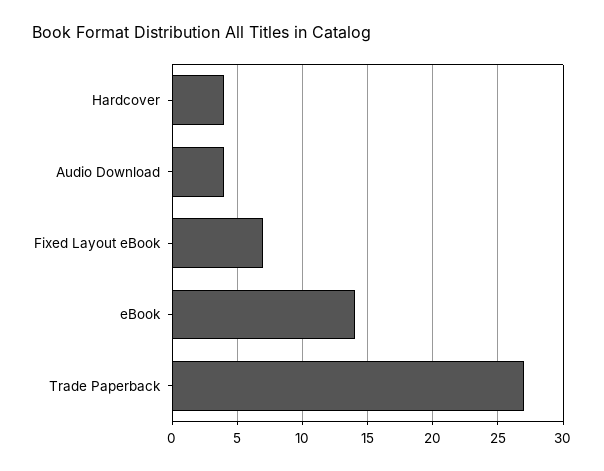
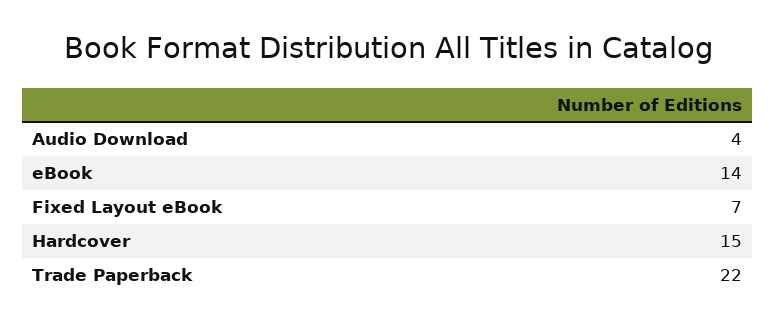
  {
-   "Hardcover": 4,
+   "Hardcover": 15,
    "Audio Download": 4,
    "Fixed Layout eBook": 7,
    "eBook": 14,
-   "Trade Paperback": 27
+   "Trade Paperback": 22
  }

